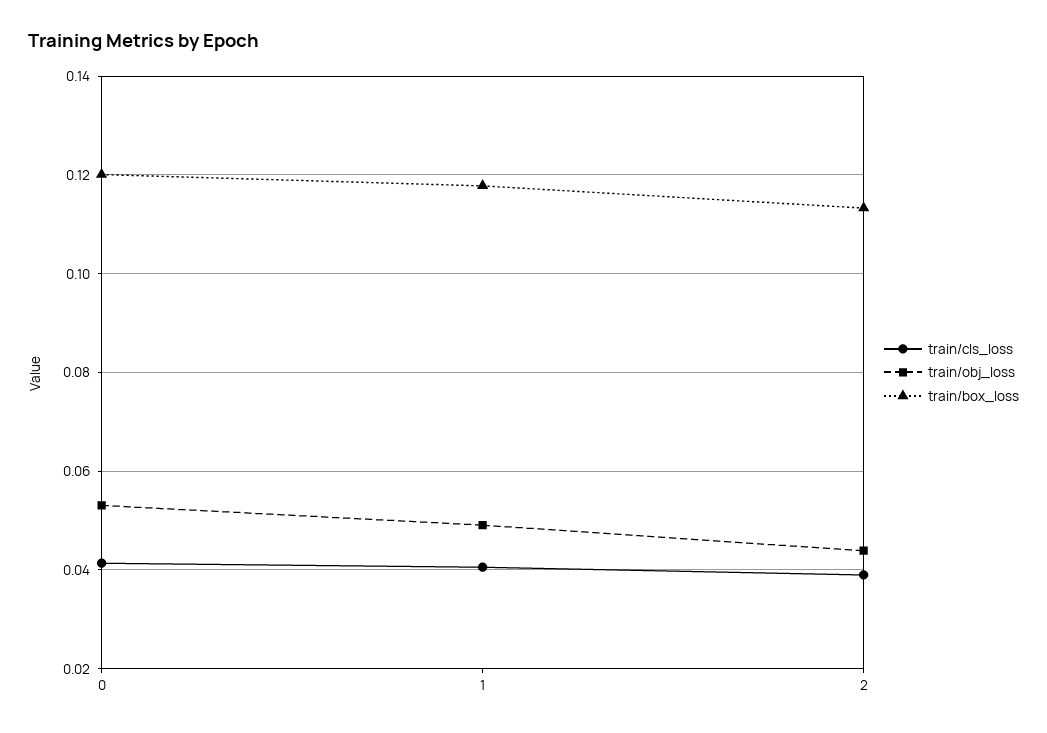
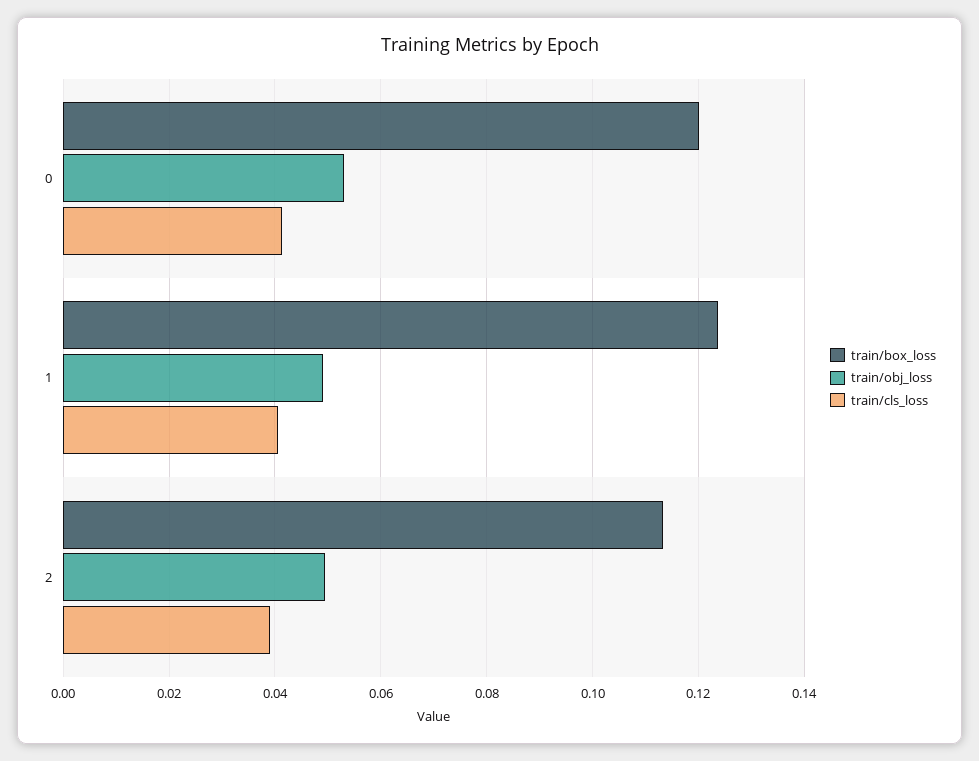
  {
    "train/cls_loss": {
      "0": 0.042,
      "1": 0.04,
      "2": 0.04
    },
    "train/obj_loss": {
      "0": 0.054,
      "1": 0.05,
-     "2": 0.044
+     "2": 0.05
    },
    "train/box_loss": {
      "0": 0.12,
-     "1": 0.118,
+     "1": 0.124,
      "2": 0.114
    }
  }

